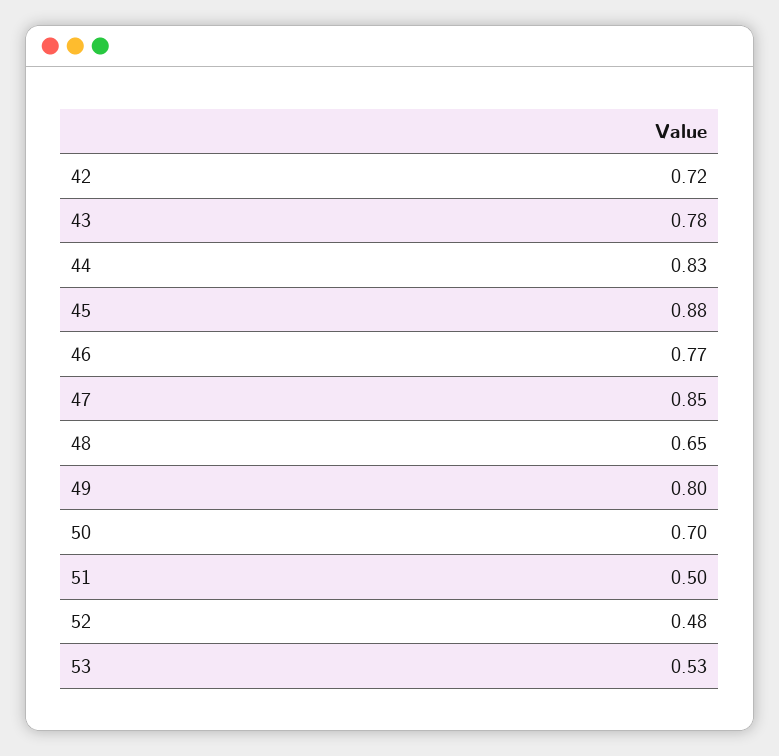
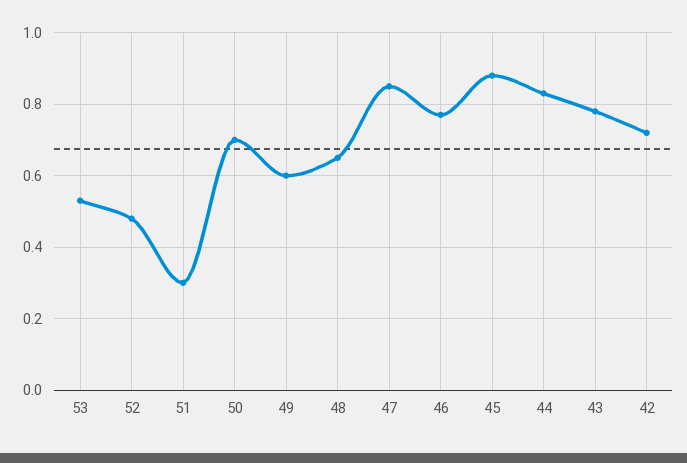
  {
    "42": 0.72,
    "43": 0.78,
    "44": 0.83,
    "45": 0.88,
    "46": 0.77,
    "47": 0.85,
    "48": 0.65,
-   "49": 0.8,
+   "49": 0.6,
    "50": 0.7,
-   "51": 0.5,
+   "51": 0.3,
    "52": 0.48,
    "53": 0.53
  }

